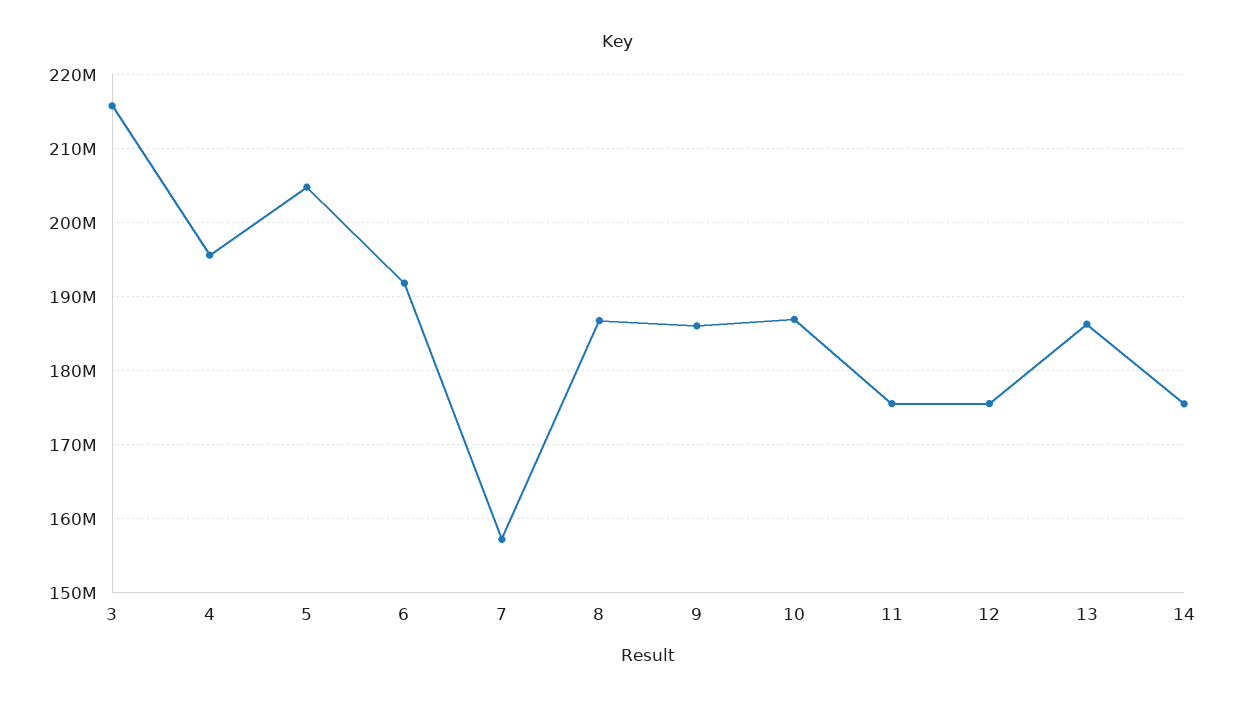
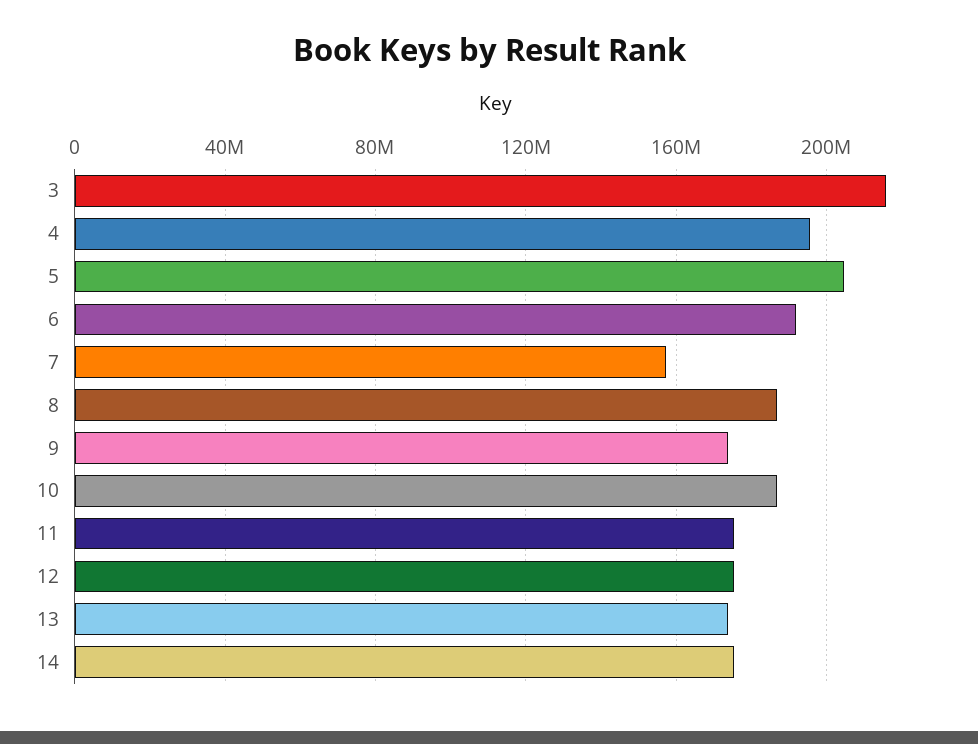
  {
    "3": 216000000,
    "4": 196000000,
    "5": 205000000,
    "6": 192000000,
    "7": 157000000,
    "8": 187000000,
-   "9": 186000000,
+   "9": 175000000,
    "10": 187000000,
    "11": 176000000,
    "12": 176000000,
-   "13": 186000000,
+   "13": 175000000,
    "14": 176000000
  }

